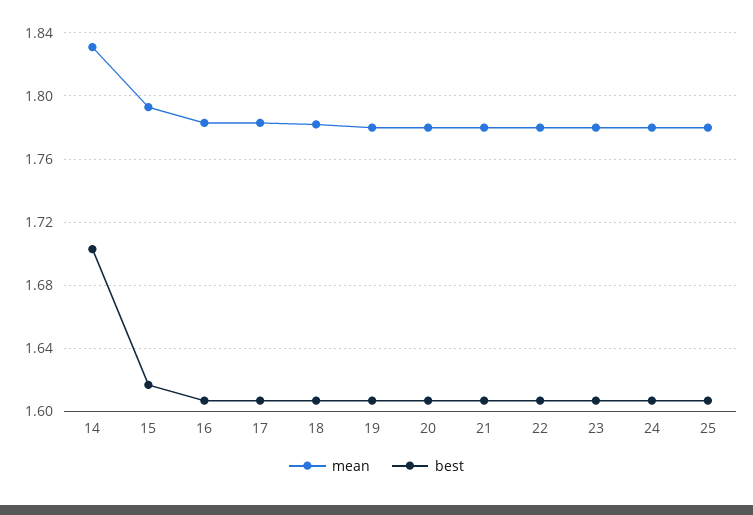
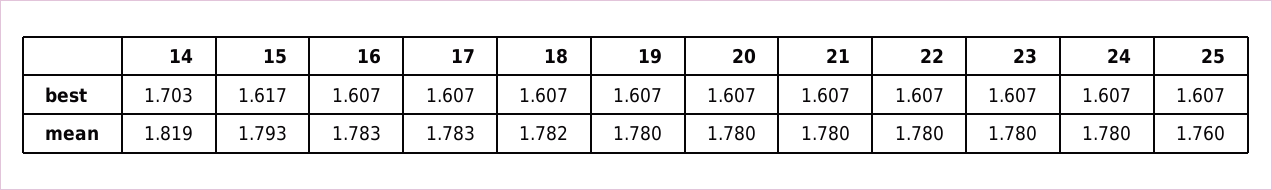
  {
    "mean": {
-     "14": 1.83,
+     "14": 1.819,
      "15": 1.793,
      "16": 1.783,
      "17": 1.783,
      "18": 1.782,
      "19": 1.78,
      "20": 1.78,
      "21": 1.78,
      "22": 1.78,
      "23": 1.78,
      "24": 1.78,
-     "25": 1.78
+     "25": 1.76
    },
    "best": {
      "14": 1.703,
      "15": 1.617,
      "16": 1.607,
      "17": 1.607,
      "18": 1.607,
      "19": 1.607,
      "20": 1.607,
      "21": 1.607,
      "22": 1.607,
      "23": 1.607,
      "24": 1.607,
      "25": 1.607
    }
  }

